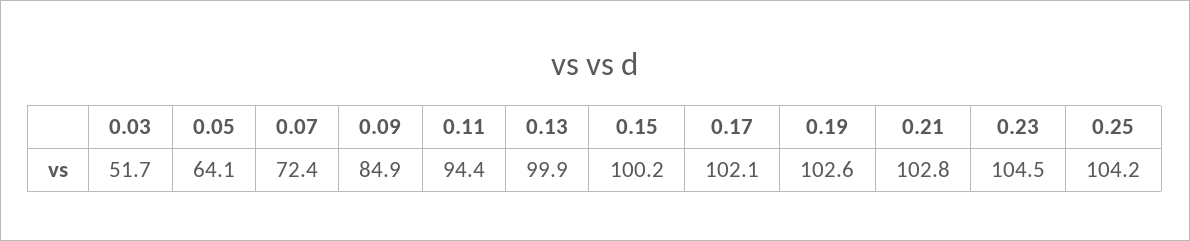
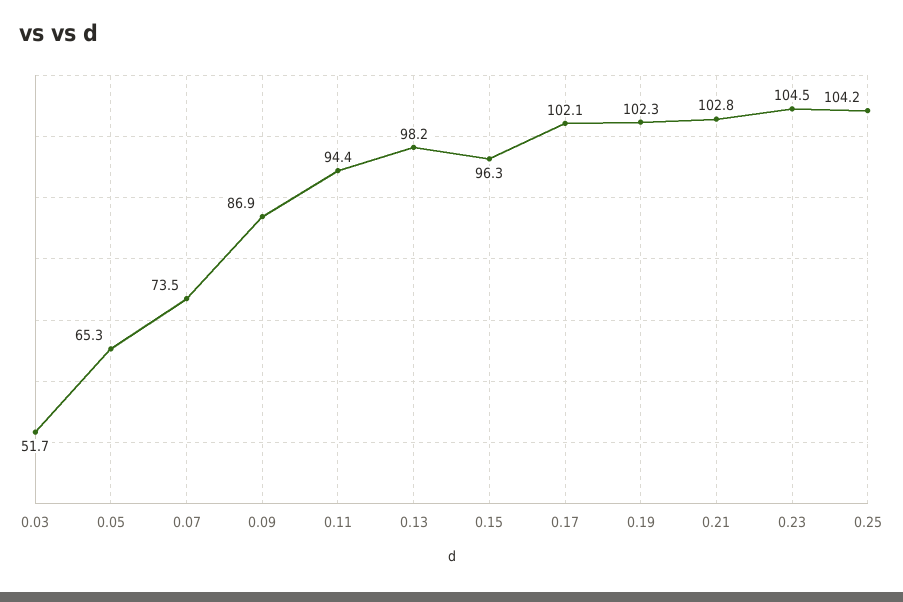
  {
    "0.03": 51.7,
-   "0.05": 64.1,
+   "0.05": 65.3,
-   "0.07": 72.4,
+   "0.07": 73.5,
-   "0.09": 84.9,
+   "0.09": 86.9,
    "0.11": 94.4,
-   "0.13": 99.9,
+   "0.13": 98.2,
-   "0.15": 100.2,
+   "0.15": 96.3,
    "0.17": 102.1,
-   "0.19": 102.6,
+   "0.19": 102.3,
    "0.21": 102.8,
    "0.23": 104.5,
    "0.25": 104.2
  }

